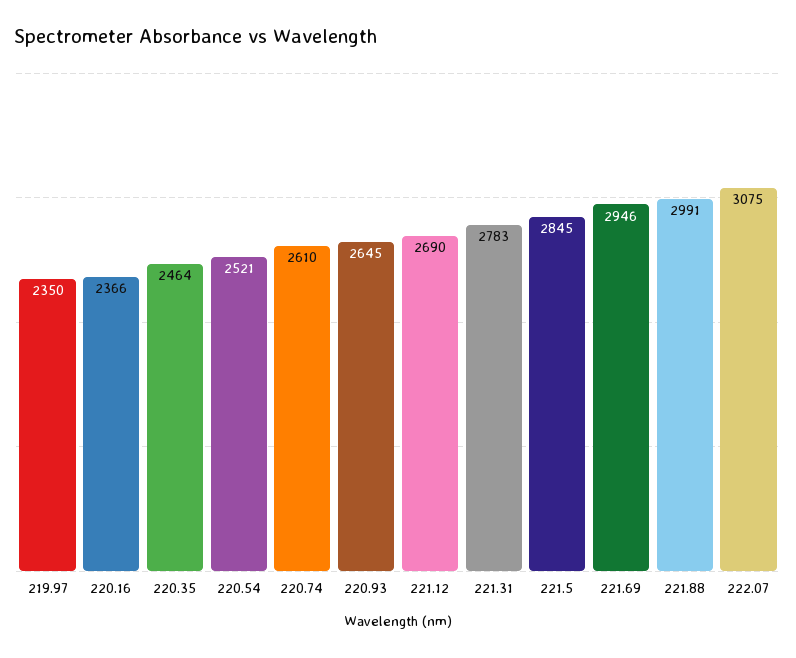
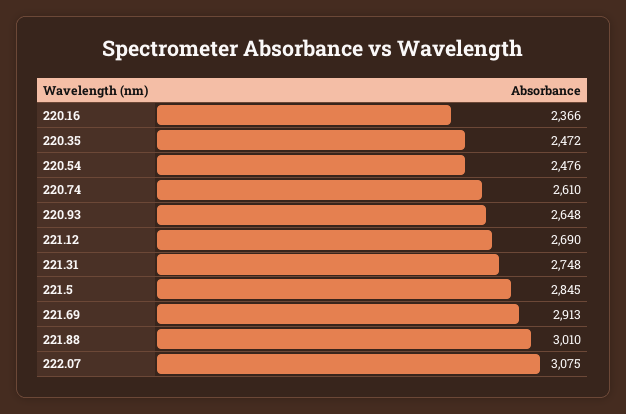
  {
-   "219.97": 2350,
    "220.16": 2366,
-   "220.35": 2464,
+   "220.35": 2472,
-   "220.54": 2521,
+   "220.54": 2476,
    "220.74": 2610,
-   "220.93": 2645,
+   "220.93": 2648,
    "221.12": 2690,
-   "221.31": 2783,
+   "221.31": 2748,
    "221.5": 2845,
-   "221.69": 2946,
+   "221.69": 2913,
-   "221.88": 2991,
+   "221.88": 3010,
    "222.07": 3075
  }

